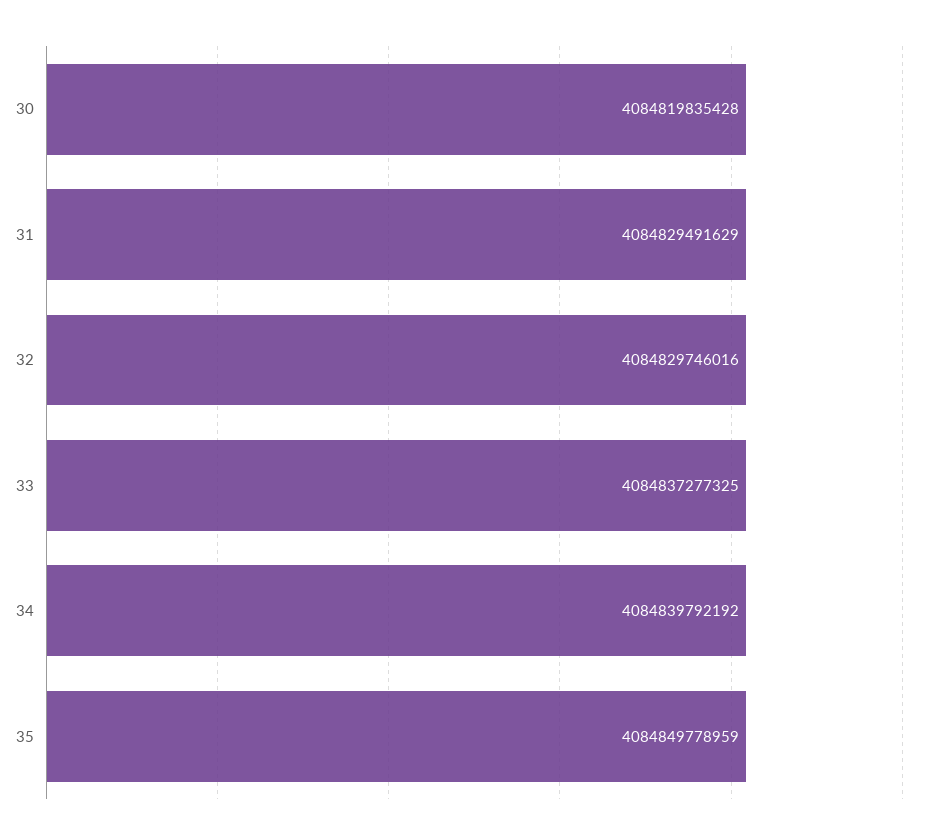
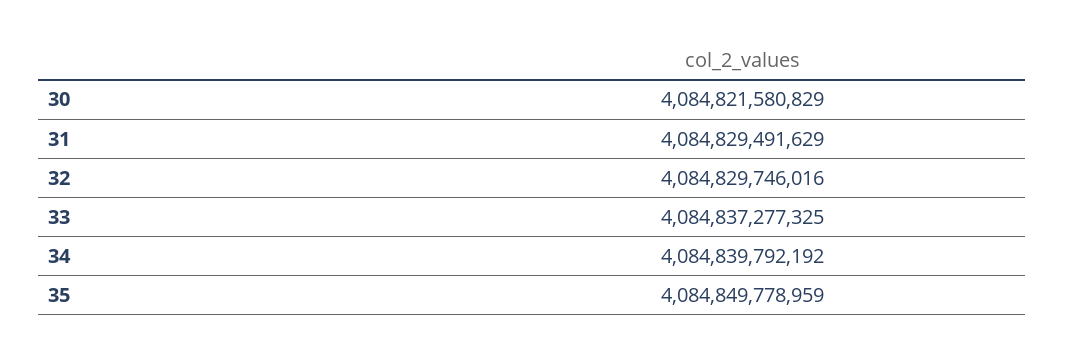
  {
-   "30": 4084819835428,
+   "30": 4084821580829,
    "31": 4084829491629,
    "32": 4084829746016,
    "33": 4084837277325,
    "34": 4084839792192,
    "35": 4084849778959
  }

